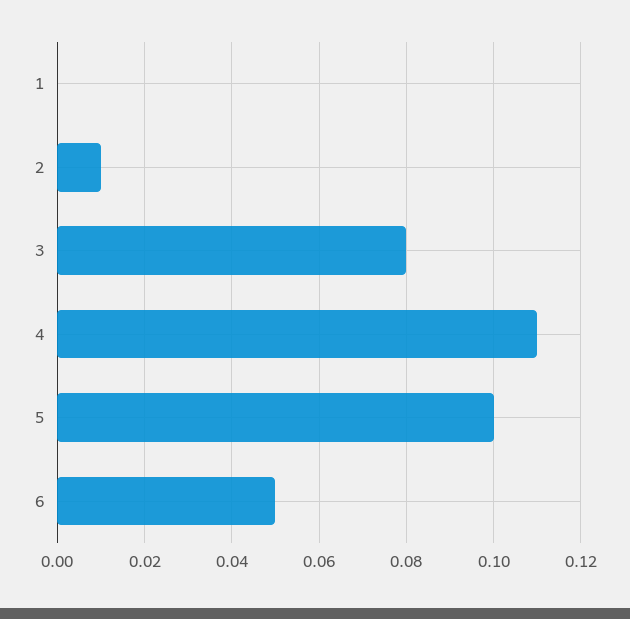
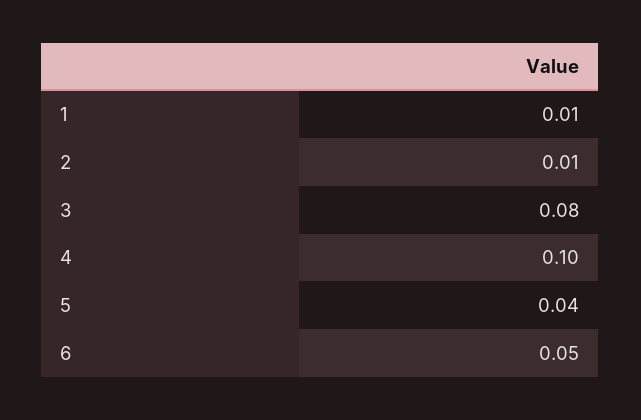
  {
-   "1": 0,
+   "1": 0.01,
    "2": 0.01,
    "3": 0.08,
-   "4": 0.11,
+   "4": 0.1,
-   "5": 0.1,
+   "5": 0.04,
    "6": 0.05
  }

